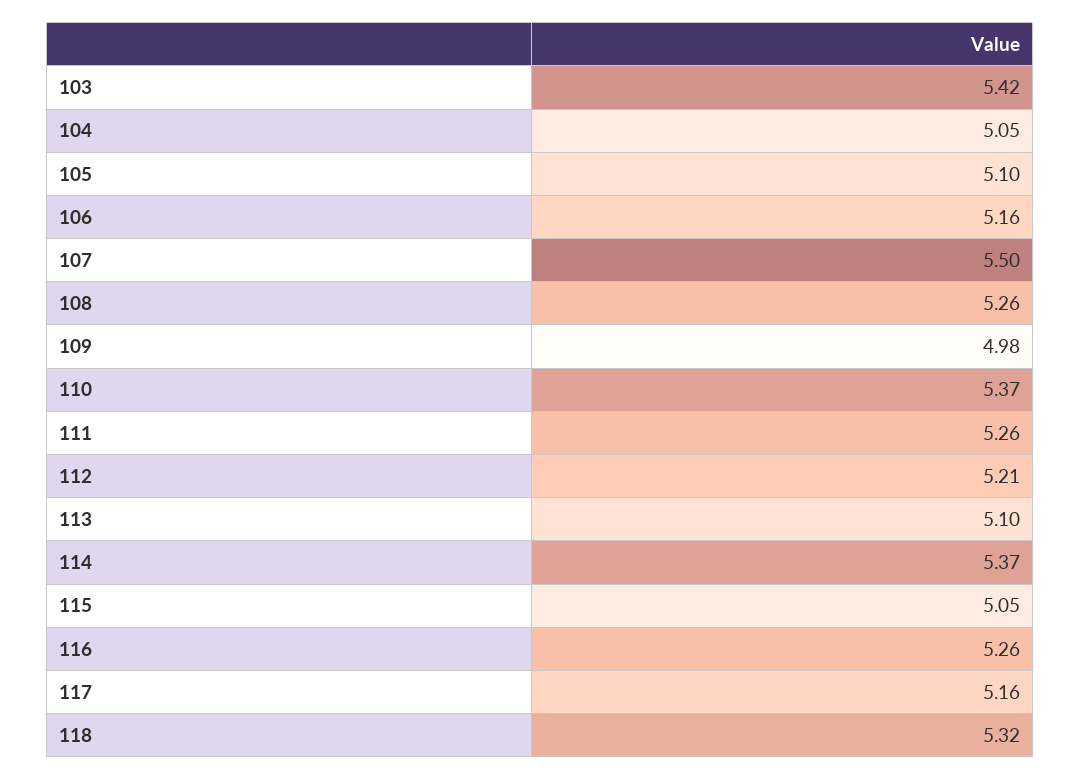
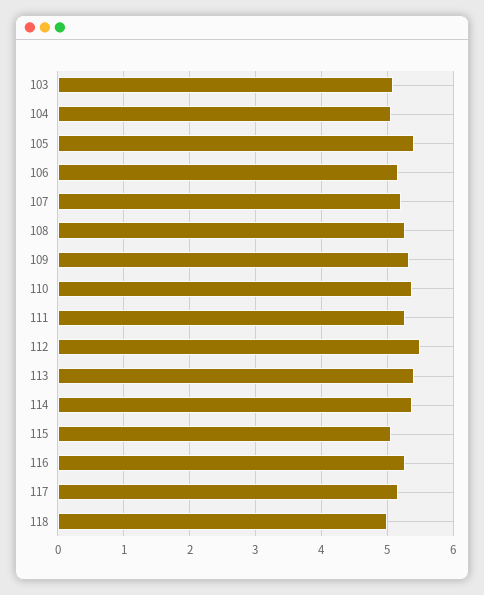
  {
-   "103": 5.42,
+   "103": 5.1,
    "104": 5.05,
-   "105": 5.1,
+   "105": 5.4,
    "106": 5.16,
-   "107": 5.5,
+   "107": 5.2,
    "108": 5.26,
-   "109": 4.98,
+   "109": 5.3,
    "110": 5.37,
    "111": 5.26,
-   "112": 5.21,
+   "112": 5.5,
-   "113": 5.1,
+   "113": 5.4,
    "114": 5.37,
    "115": 5.05,
    "116": 5.26,
    "117": 5.16,
-   "118": 5.32
+   "118": 5
  }

